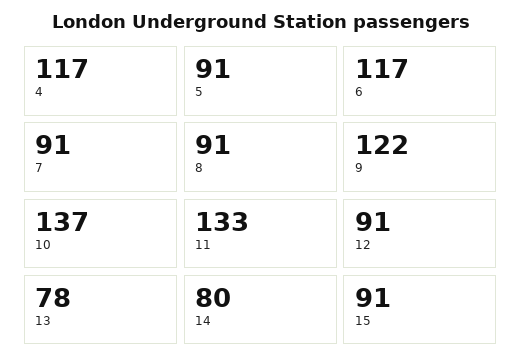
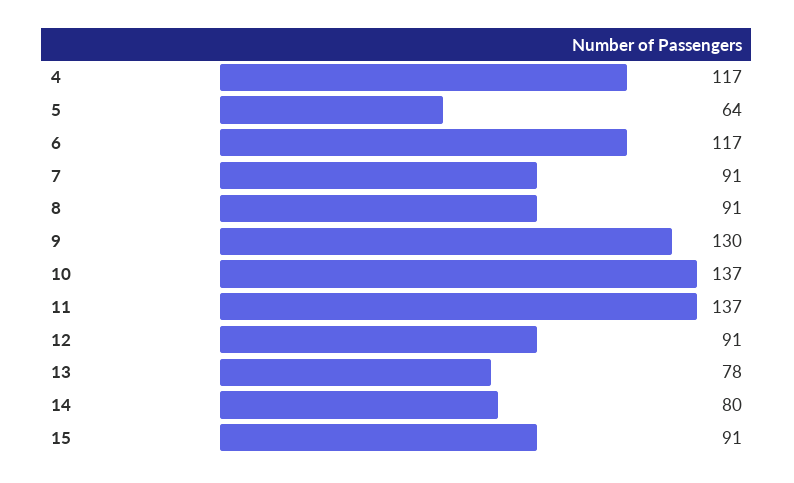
  {
    "4": 117,
-   "5": 91,
+   "5": 64,
    "6": 117,
    "7": 91,
    "8": 91,
-   "9": 122,
+   "9": 130,
    "10": 137,
-   "11": 133,
+   "11": 137,
    "12": 91,
    "13": 78,
    "14": 80,
    "15": 91
  }

